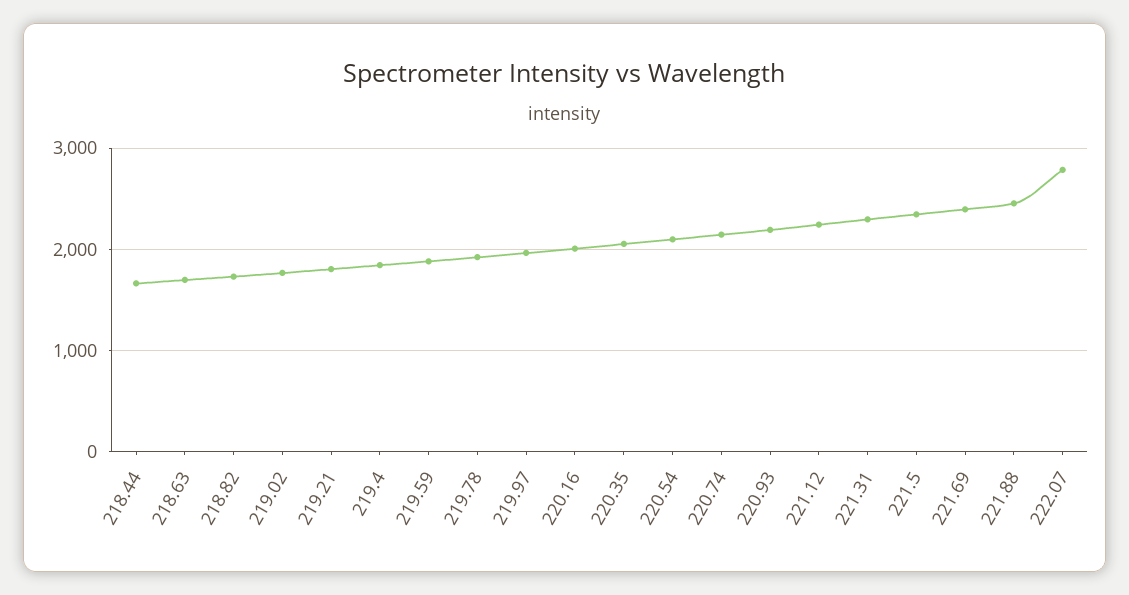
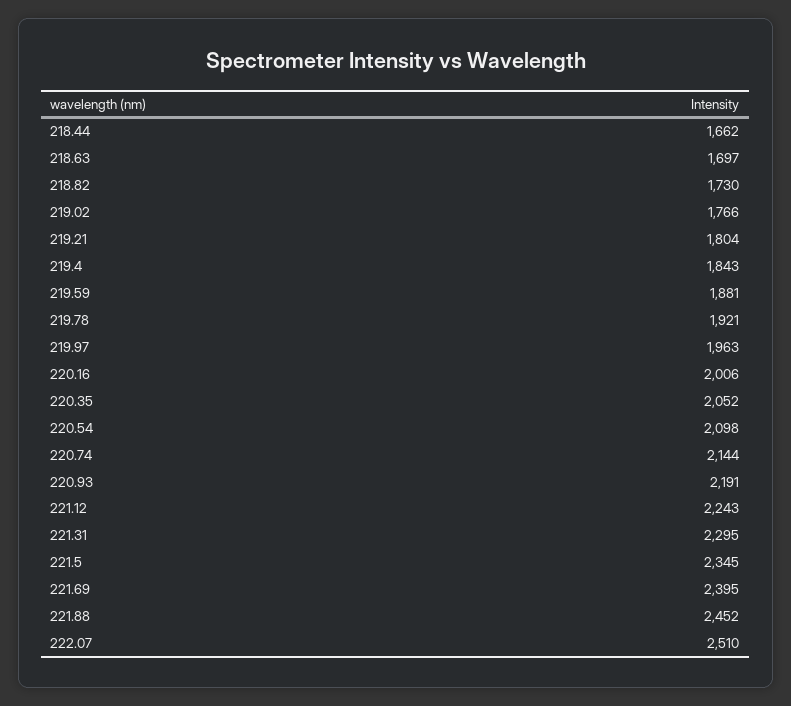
  {
    "218.44": 1662,
    "218.63": 1697,
    "218.82": 1730,
    "219.02": 1766,
    "219.21": 1804,
    "219.4": 1843,
    "219.59": 1881,
    "219.78": 1921,
    "219.97": 1963,
    "220.16": 2006,
    "220.35": 2052,
    "220.54": 2098,
    "220.74": 2144,
    "220.93": 2191,
    "221.12": 2243,
    "221.31": 2295,
    "221.5": 2345,
    "221.69": 2395,
    "221.88": 2452,
-   "222.07": 2800
+   "222.07": 2510
  }

